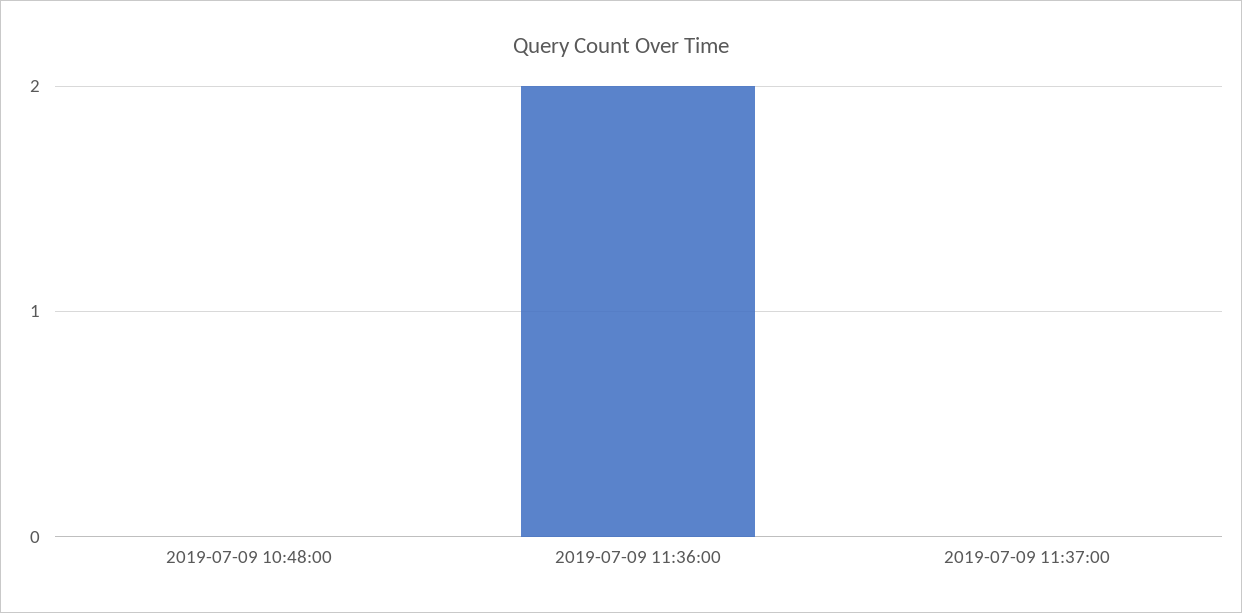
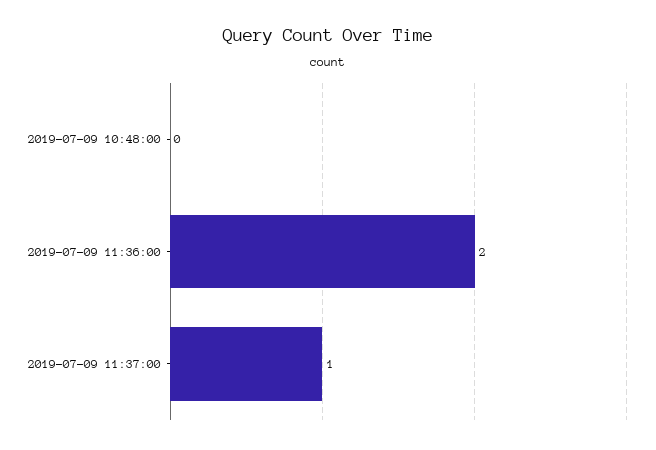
  {
    "2019-07-09 10:48:00": 0,
    "2019-07-09 11:36:00": 2,
-   "2019-07-09 11:37:00": 0
+   "2019-07-09 11:37:00": 1
  }

